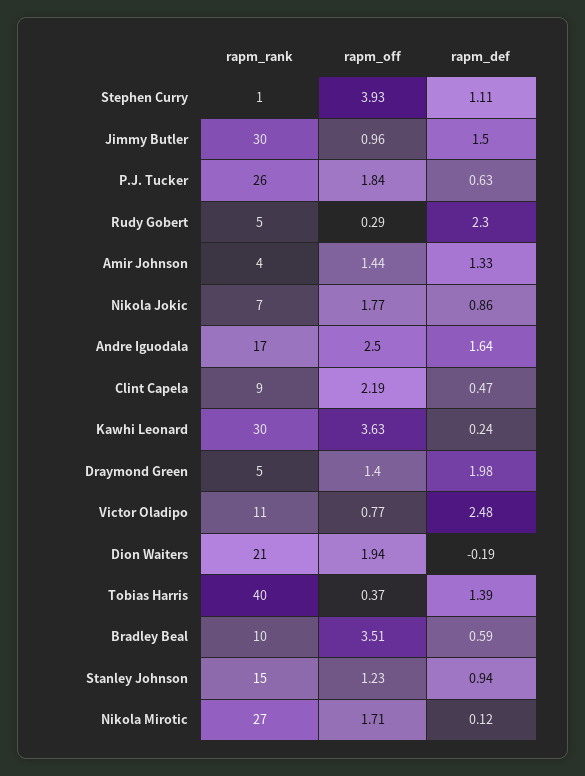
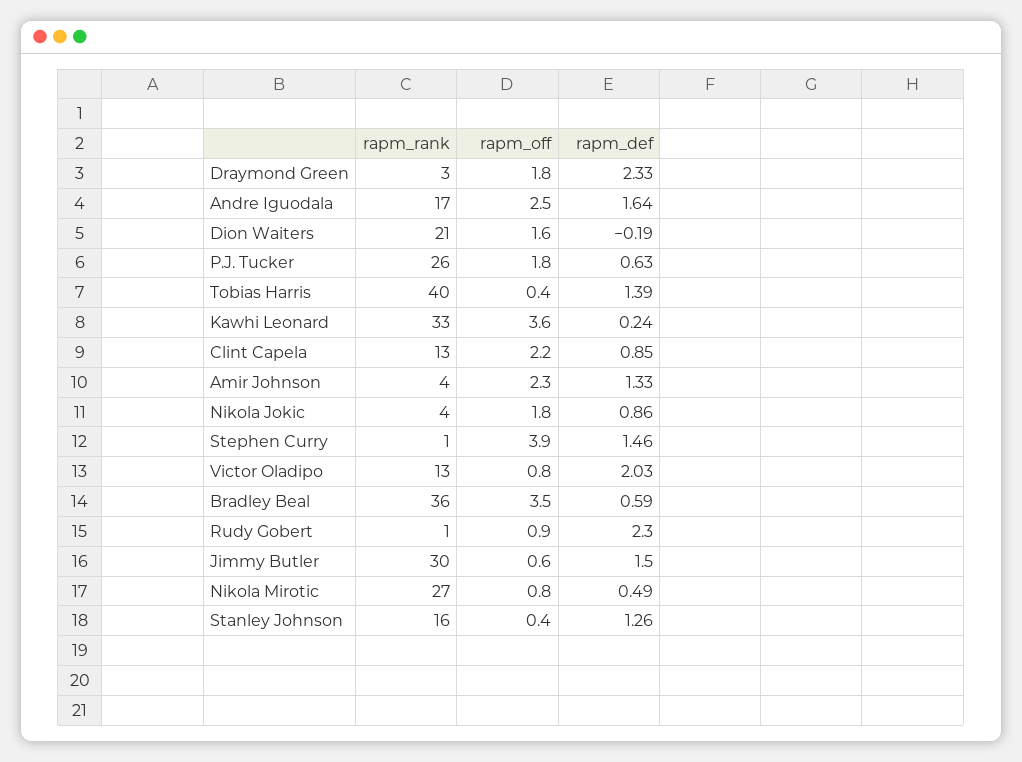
  {
    "rapm_rank": {
      "Stephen Curry": 1,
      "Jimmy Butler": 30,
      "P.J. Tucker": 26,
-     "Rudy Gobert": 5,
+     "Rudy Gobert": 1,
      "Amir Johnson": 4,
-     "Nikola Jokic": 7,
+     "Nikola Jokic": 4,
      "Andre Iguodala": 17,
-     "Clint Capela": 9,
+     "Clint Capela": 13,
-     "Kawhi Leonard": 30,
+     "Kawhi Leonard": 33,
-     "Draymond Green": 5,
+     "Draymond Green": 3,
-     "Victor Oladipo": 11,
+     "Victor Oladipo": 13,
      "Dion Waiters": 21,
      "Tobias Harris": 40,
-     "Bradley Beal": 10,
+     "Bradley Beal": 36,
-     "Stanley Johnson": 15,
+     "Stanley Johnson": 16,
      "Nikola Mirotic": 27
    },
    "rapm_off": {
      "Stephen Curry": 3.93,
-     "Jimmy Butler": 0.96,
+     "Jimmy Butler": 0.6,
      "P.J. Tucker": 1.84,
-     "Rudy Gobert": 0.29,
+     "Rudy Gobert": 0.9,
-     "Amir Johnson": 1.44,
+     "Amir Johnson": 2.3,
      "Nikola Jokic": 1.77,
      "Andre Iguodala": 2.5,
      "Clint Capela": 2.19,
      "Kawhi Leonard": 3.63,
-     "Draymond Green": 1.4,
+     "Draymond Green": 1.8,
      "Victor Oladipo": 0.77,
-     "Dion Waiters": 1.94,
+     "Dion Waiters": 1.6,
      "Tobias Harris": 0.37,
      "Bradley Beal": 3.51,
-     "Stanley Johnson": 1.23,
+     "Stanley Johnson": 0.4,
-     "Nikola Mirotic": 1.71
+     "Nikola Mirotic": 0.8
    },
    "rapm_def": {
-     "Stephen Curry": 1.11,
+     "Stephen Curry": 1.46,
      "Jimmy Butler": 1.5,
      "P.J. Tucker": 0.63,
      "Rudy Gobert": 2.3,
      "Amir Johnson": 1.33,
      "Nikola Jokic": 0.86,
      "Andre Iguodala": 1.64,
-     "Clint Capela": 0.47,
+     "Clint Capela": 0.85,
      "Kawhi Leonard": 0.24,
-     "Draymond Green": 1.98,
+     "Draymond Green": 2.33,
-     "Victor Oladipo": 2.48,
+     "Victor Oladipo": 2.03,
      "Dion Waiters": -0.19,
      "Tobias Harris": 1.39,
      "Bradley Beal": 0.59,
-     "Stanley Johnson": 0.94,
+     "Stanley Johnson": 1.26,
-     "Nikola Mirotic": 0.12
+     "Nikola Mirotic": 0.49
    }
  }

